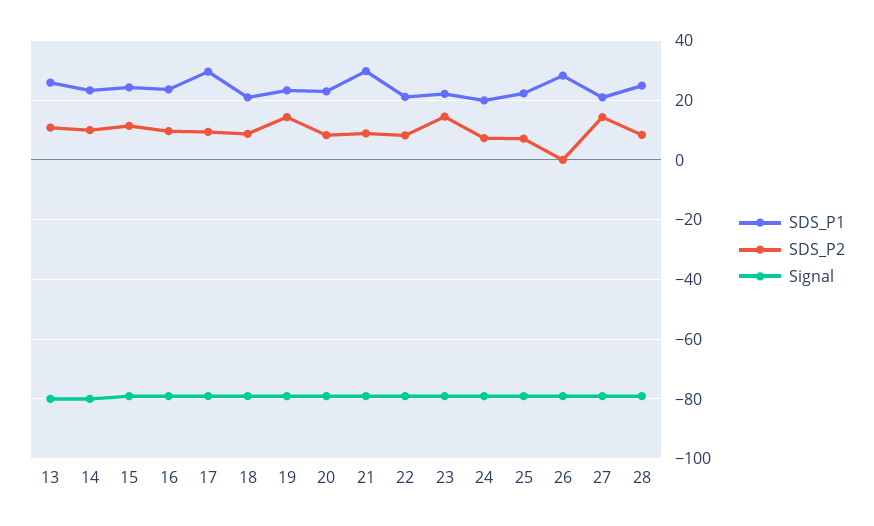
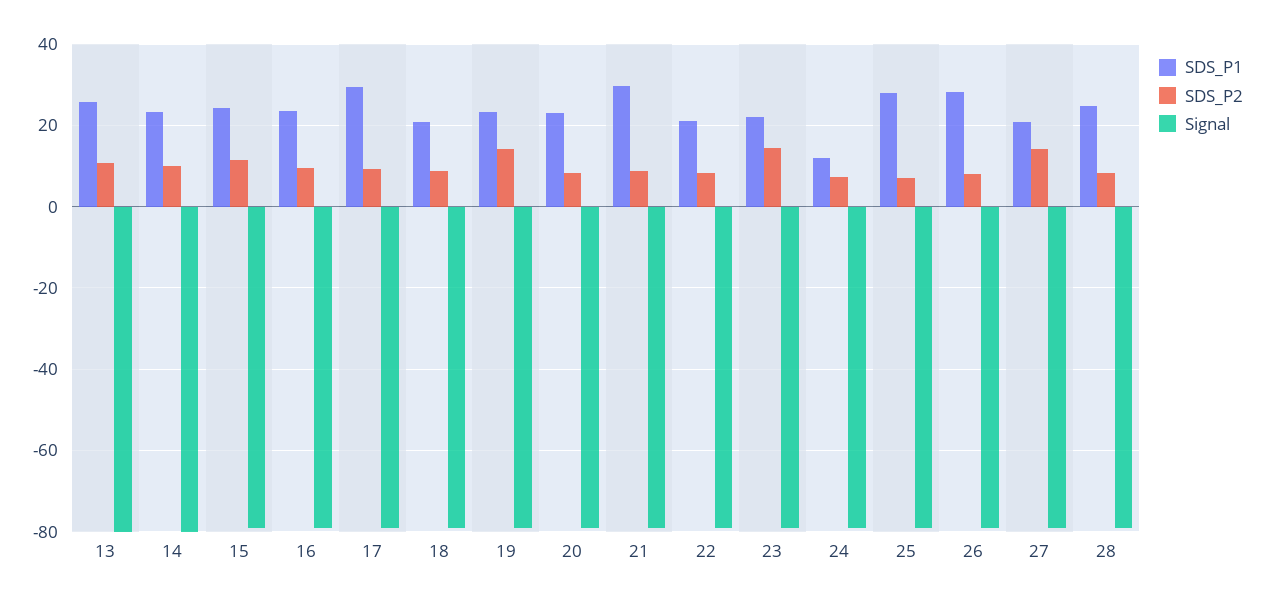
  {
    "SDS_P1": {
      "13": 26,
      "14": 24,
      "15": 24,
      "16": 24,
      "17": 30,
      "18": 20,
      "19": 24,
      "20": 22,
      "21": 30,
      "22": 22,
      "23": 22,
-     "24": 20,
+     "24": 12,
-     "25": 22.5,
+     "25": 28,
      "26": 28,
      "27": 20,
      "28": 24
    },
    "SDS_P2": {
      "13": 10,
      "14": 10,
      "15": 12,
      "16": 10,
      "17": 10,
      "18": 8,
      "19": 14,
      "20": 8,
      "21": 8,
      "22": 8,
      "23": 14,
      "24": 8,
      "25": 8,
-     "26": 0,
+     "26": 8,
      "27": 14,
      "28": 8
    },
    "Signal": {
      "13": -80,
      "14": -80,
      "15": -80,
      "16": -80,
      "17": -80,
      "18": -80,
      "19": -80,
      "20": -80,
      "21": -80,
      "22": -80,
      "23": -80,
      "24": -80,
      "25": -80,
      "26": -80,
      "27": -80,
      "28": -80
    }
  }

